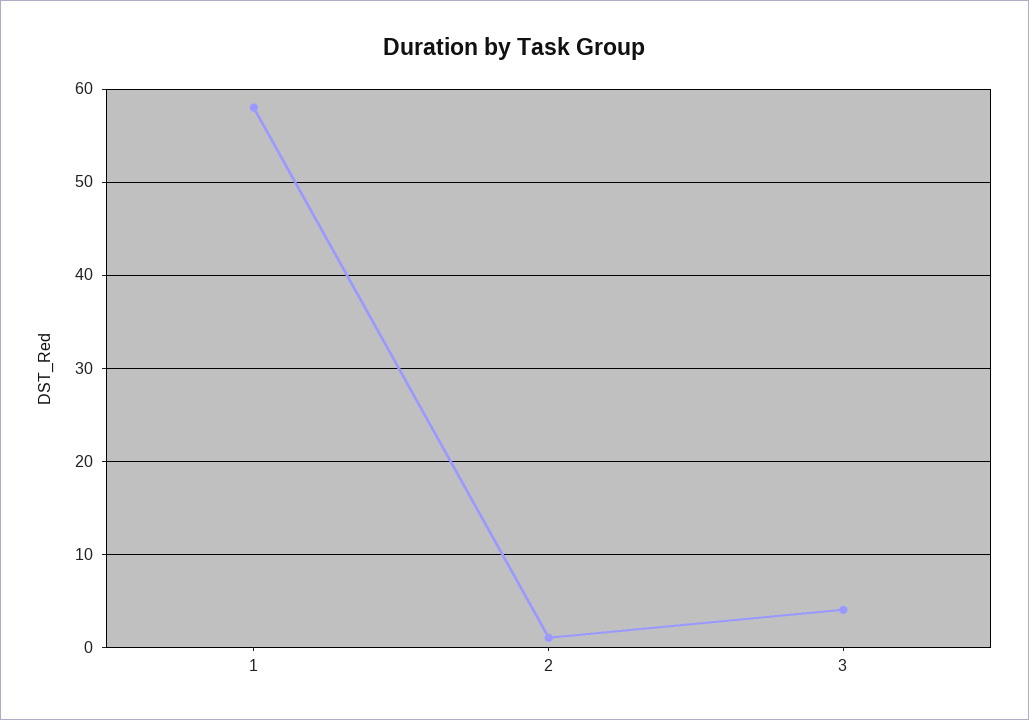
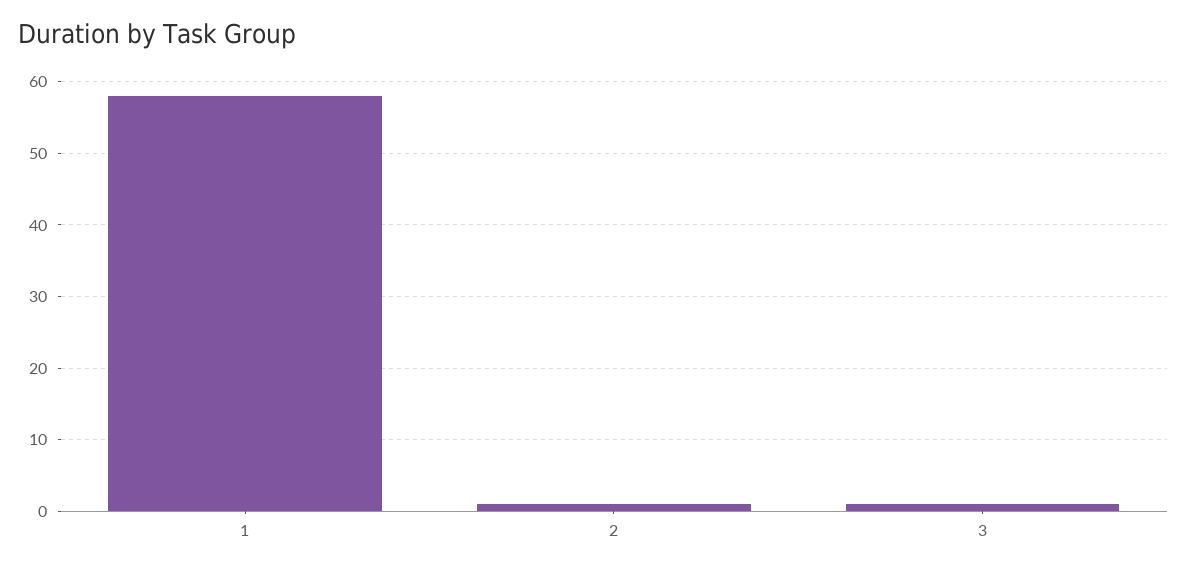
  {
    "1": 58,
    "2": 1,
-   "3": 4
+   "3": 1
  }

